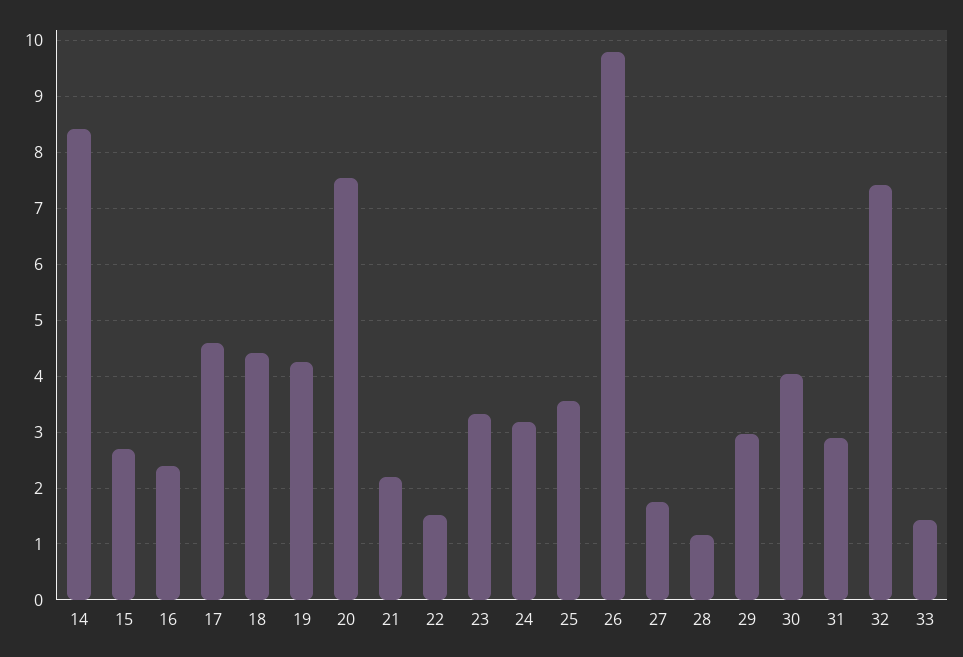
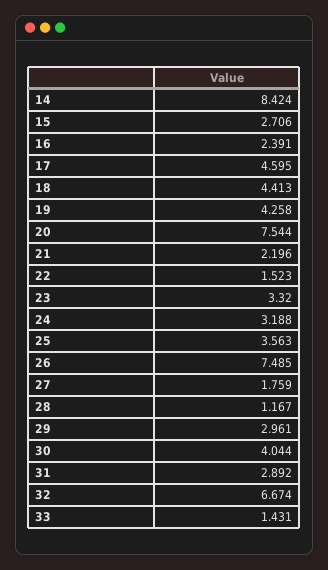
  {
    "14": 8.424,
    "15": 2.706,
    "16": 2.391,
    "17": 4.595,
    "18": 4.413,
    "19": 4.258,
    "20": 7.544,
    "21": 2.196,
    "22": 1.523,
    "23": 3.32,
    "24": 3.188,
    "25": 3.563,
-   "26": 9.8,
+   "26": 7.485,
    "27": 1.759,
    "28": 1.167,
    "29": 2.961,
    "30": 4.044,
    "31": 2.892,
-   "32": 7.4,
+   "32": 6.674,
    "33": 1.431
  }

